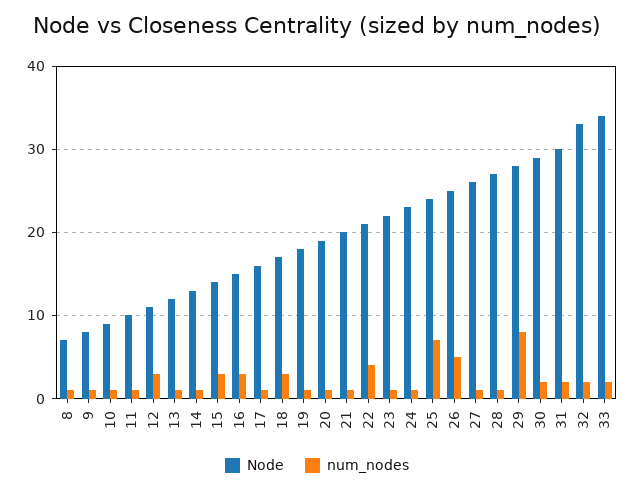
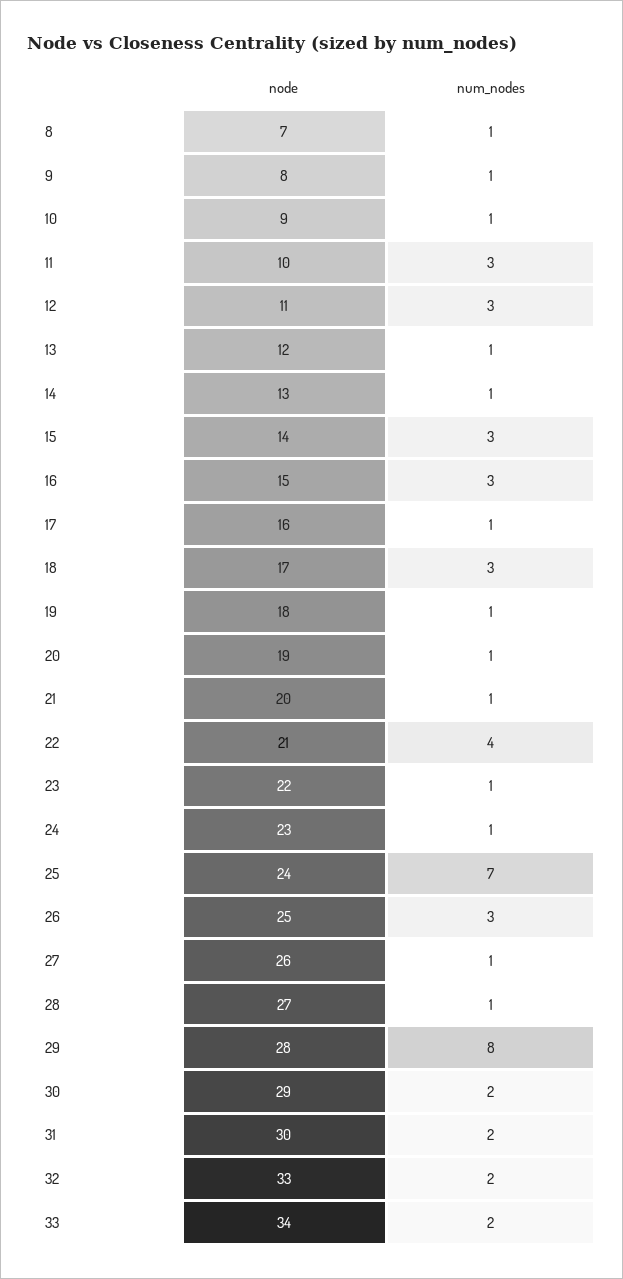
  {
    "Node": {
      "8": 7,
      "9": 8,
      "10": 9,
      "11": 10,
      "12": 11,
      "13": 12,
      "14": 13,
      "15": 14,
      "16": 15,
      "17": 16,
      "18": 17,
      "19": 18,
      "20": 19,
      "21": 20,
      "22": 21,
      "23": 22,
      "24": 23,
      "25": 24,
      "26": 25,
      "27": 26,
      "28": 27,
      "29": 28,
      "30": 29,
      "31": 30,
      "32": 33,
      "33": 34
    },
    "num_nodes": {
      "8": 1,
      "9": 1,
      "10": 1,
-     "11": 1,
+     "11": 3,
      "12": 3,
      "13": 1,
      "14": 1,
      "15": 3,
      "16": 3,
      "17": 1,
      "18": 3,
      "19": 1,
      "20": 1,
      "21": 1,
      "22": 4,
      "23": 1,
      "24": 1,
      "25": 7,
-     "26": 5,
+     "26": 3,
      "27": 1,
      "28": 1,
      "29": 8,
      "30": 2,
      "31": 2,
      "32": 2,
      "33": 2
    }
  }

